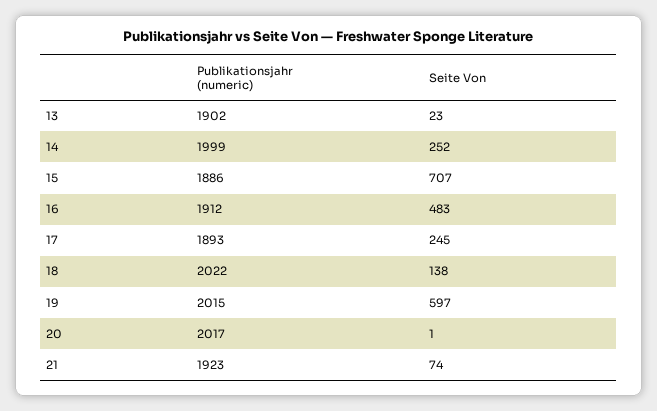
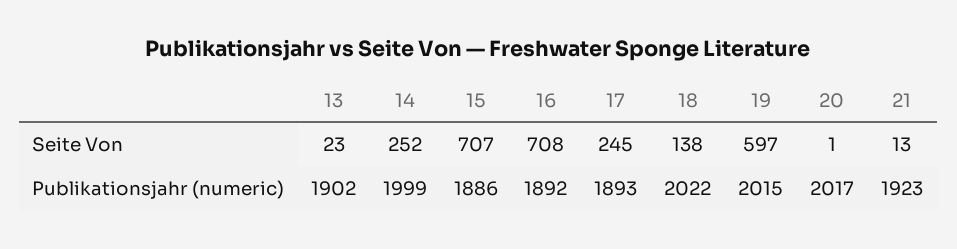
  {
    "Publikationsjahr (numeric)": {
      "13": 1902,
      "14": 1999,
      "15": 1886,
-     "16": 1912,
+     "16": 1892,
      "17": 1893,
      "18": 2022,
      "19": 2015,
      "20": 2017,
      "21": 1923
    },
    "Seite Von": {
      "13": 23,
      "14": 252,
      "15": 707,
-     "16": 483,
+     "16": 708,
      "17": 245,
      "18": 138,
      "19": 597,
      "20": 1,
-     "21": 74
+     "21": 13
    }
  }

